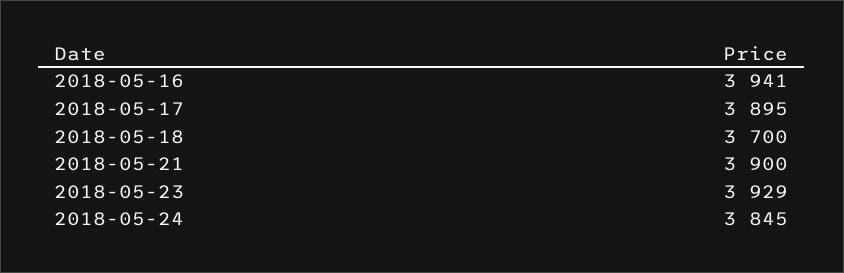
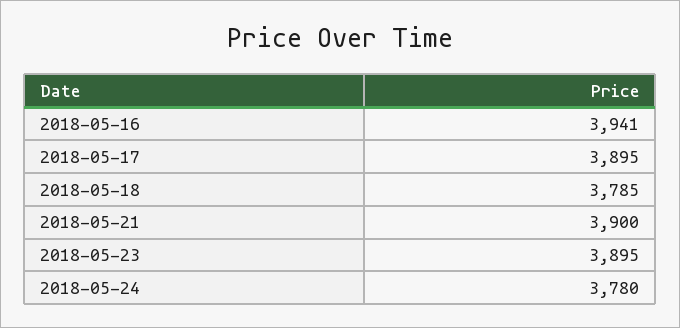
  {
    "2018-05-16": 3941,
    "2018-05-17": 3895,
-   "2018-05-18": 3700,
+   "2018-05-18": 3785,
    "2018-05-21": 3900,
-   "2018-05-23": 3929,
+   "2018-05-23": 3895,
-   "2018-05-24": 3845
+   "2018-05-24": 3780
  }

